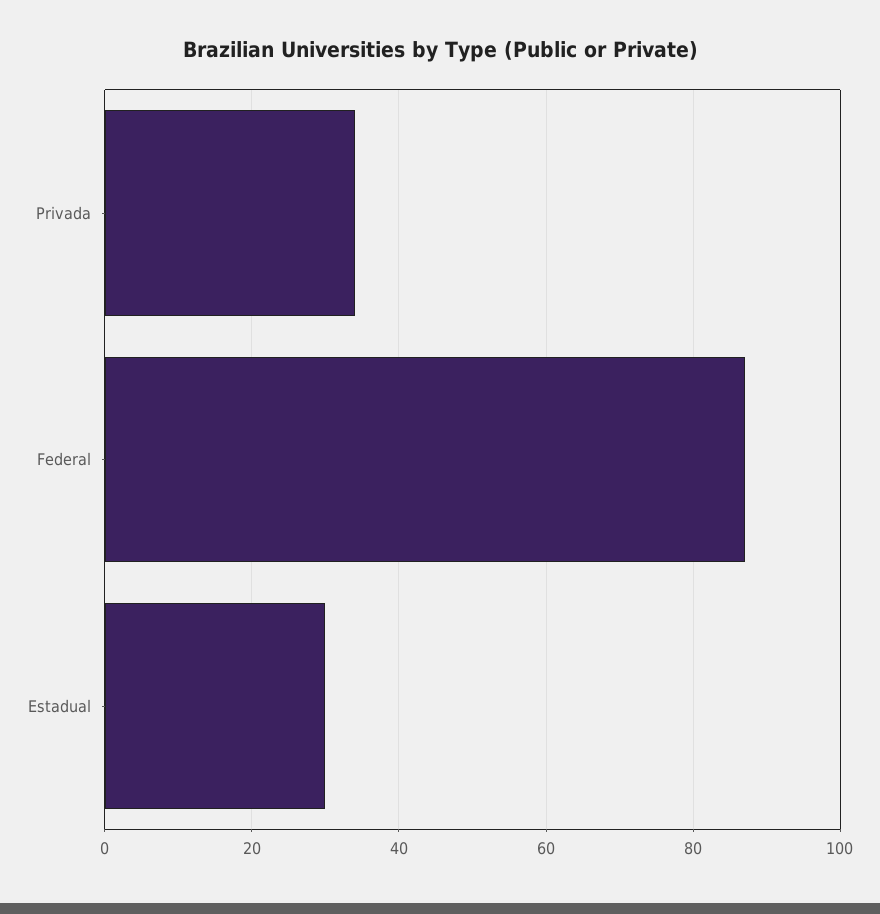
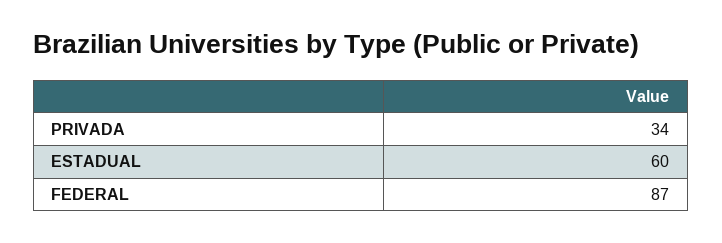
  {
    "Privada": 34,
    "Federal": 87,
-   "Estadual": 30
+   "Estadual": 60
  }

